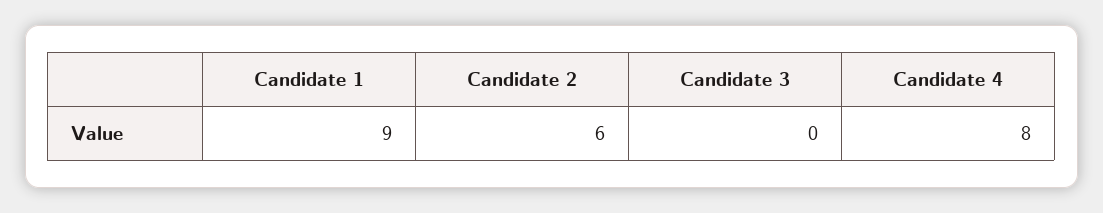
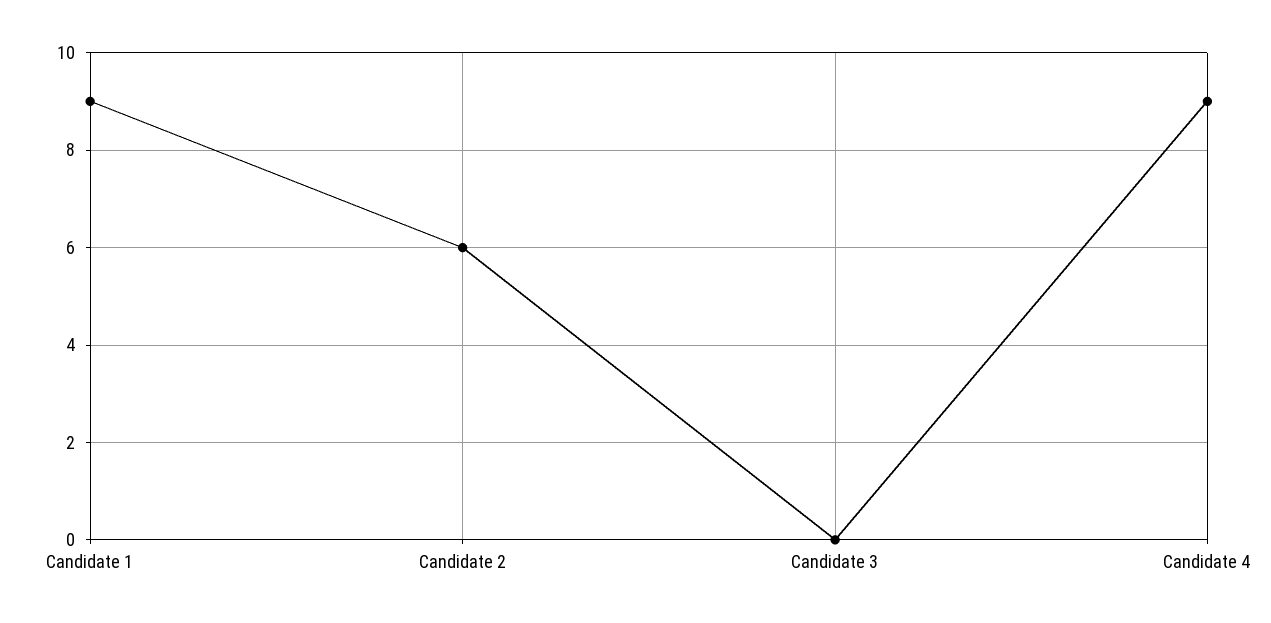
  {
    "Candidate 1": 9,
    "Candidate 2": 6,
    "Candidate 3": 0,
-   "Candidate 4": 8
+   "Candidate 4": 9
  }

